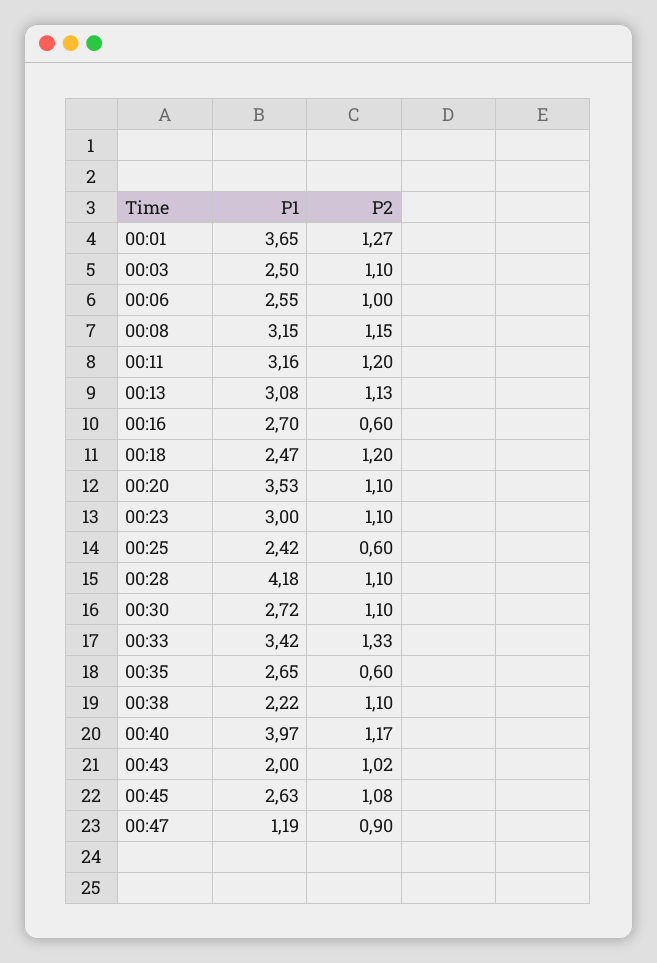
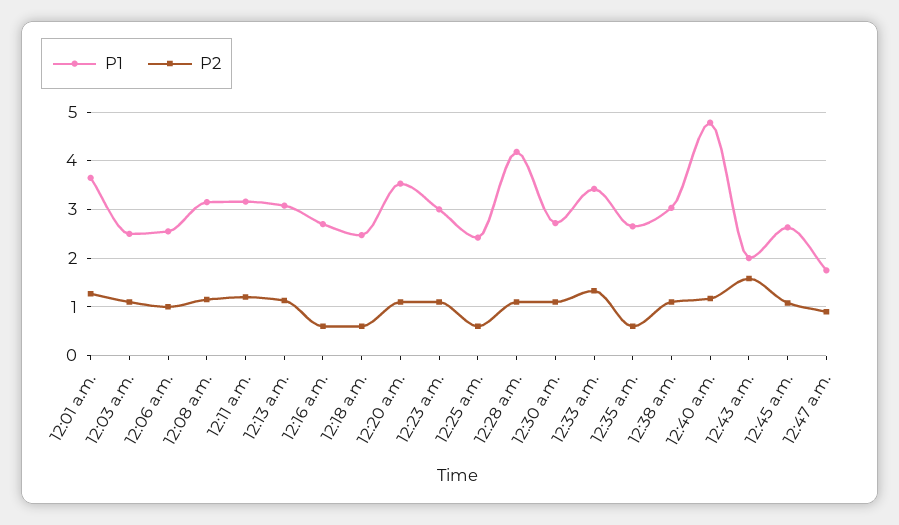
  {
    "P1": {
      "00:01": 3.65,
      "00:03": 2.5,
      "00:06": 2.55,
      "00:08": 3.15,
      "00:11": 3.16,
      "00:13": 3.08,
      "00:16": 2.7,
      "00:18": 2.47,
      "00:20": 3.53,
      "00:23": 3,
      "00:25": 2.42,
      "00:28": 4.18,
      "00:30": 2.72,
      "00:33": 3.42,
      "00:35": 2.65,
-     "00:38": 2.22,
+     "00:38": 3,
-     "00:40": 3.97,
+     "00:40": 4.8,
      "00:43": 2,
      "00:45": 2.63,
-     "00:47": 1.19
+     "00:47": 1.8
    },
    "P2": {
      "00:01": 1.27,
      "00:03": 1.1,
      "00:06": 1,
      "00:08": 1.15,
      "00:11": 1.2,
      "00:13": 1.13,
      "00:16": 0.6,
-     "00:18": 1.2,
+     "00:18": 0.6,
      "00:20": 1.1,
      "00:23": 1.1,
      "00:25": 0.6,
      "00:28": 1.1,
      "00:30": 1.1,
      "00:33": 1.33,
      "00:35": 0.6,
      "00:38": 1.1,
      "00:40": 1.17,
-     "00:43": 1.02,
+     "00:43": 1.6,
      "00:45": 1.08,
      "00:47": 0.9
    }
  }

